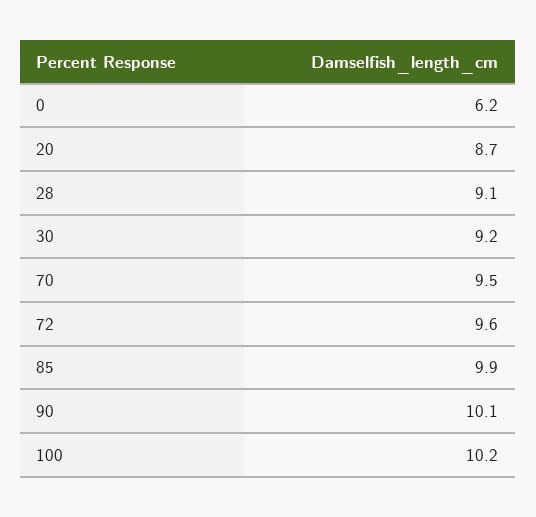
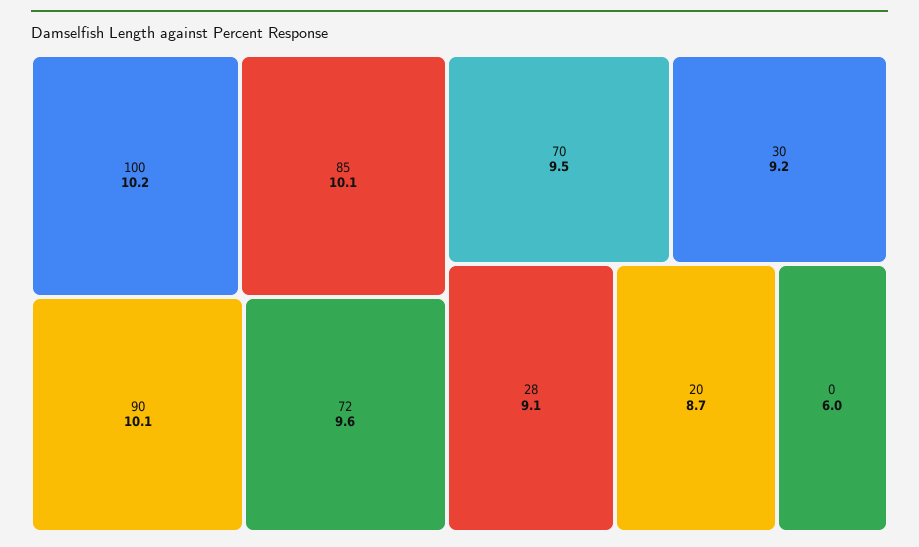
  {
-   "0": 6.2,
+   "0": 6,
    "20": 8.7,
    "28": 9.1,
    "30": 9.2,
    "70": 9.5,
    "72": 9.6,
-   "85": 9.9,
+   "85": 10.1,
    "90": 10.1,
    "100": 10.2
  }

